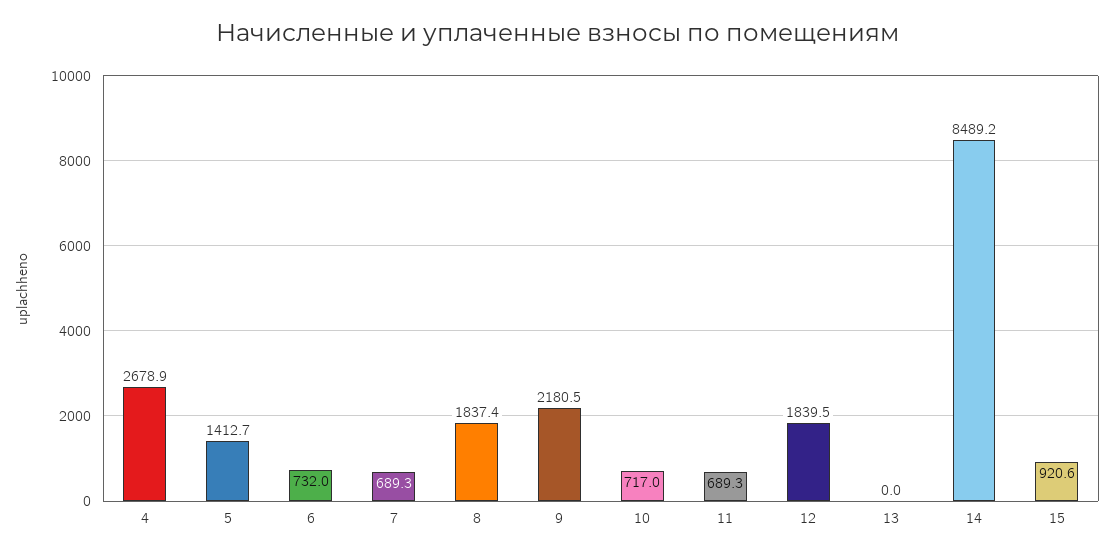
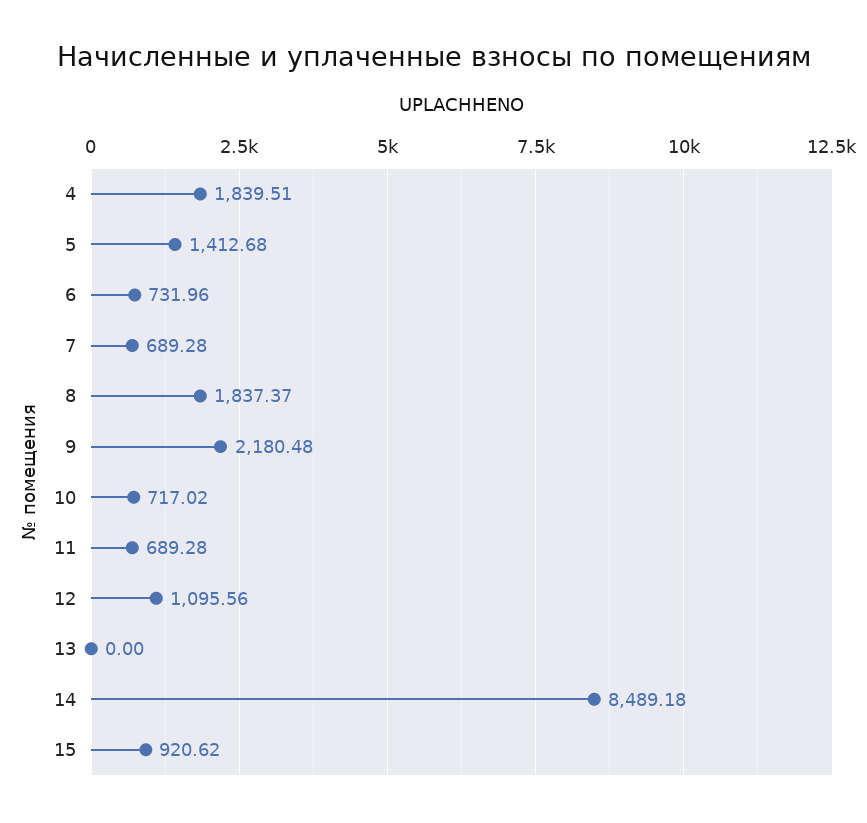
  {
-   "4": 2678.9,
+   "4": 1839.51,
    "5": 1412.68,
    "6": 731.96,
    "7": 689.28,
    "8": 1837.37,
    "9": 2180.48,
    "10": 717.02,
    "11": 689.28,
-   "12": 1839.5,
+   "12": 1095.56,
    "13": 0,
    "14": 8489.18,
    "15": 920.62
  }

